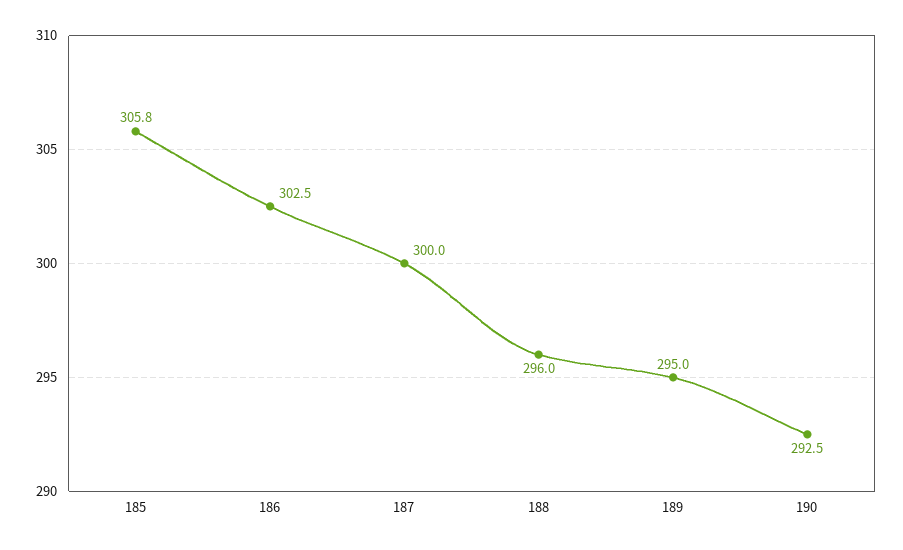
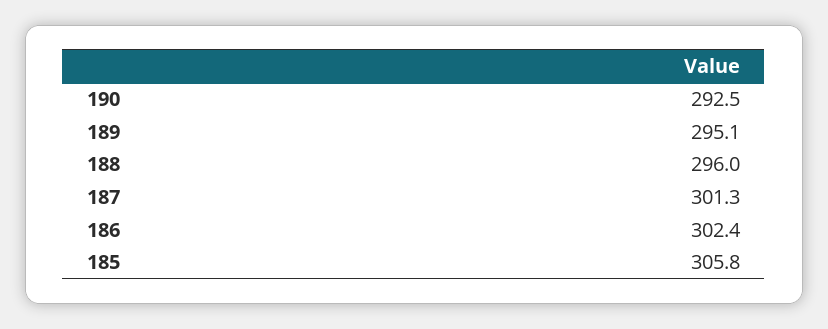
  {
    "185": 305.8,
-   "186": 302.5,
+   "186": 302.4,
-   "187": 300,
+   "187": 301.3,
    "188": 296,
-   "189": 295,
+   "189": 295.1,
    "190": 292.5
  }

